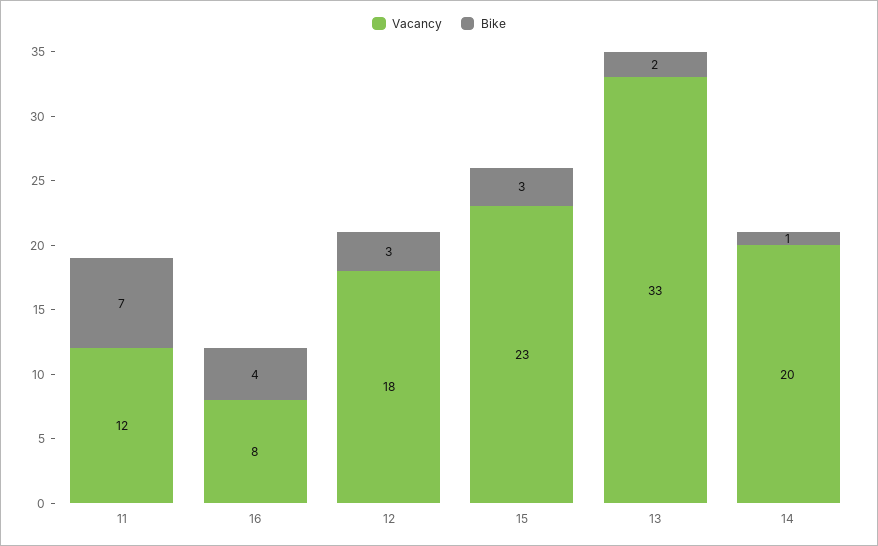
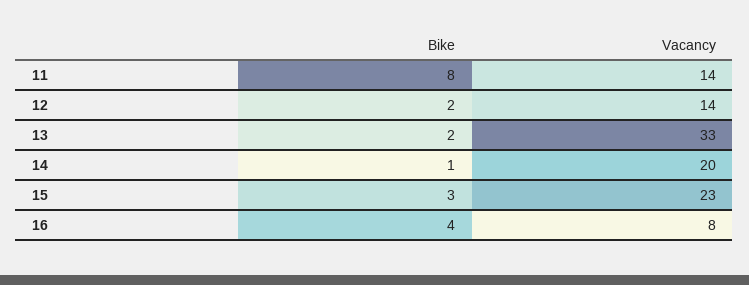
  {
    "Vacancy": {
-     "11": 12,
+     "11": 14,
      "16": 8,
-     "12": 18,
+     "12": 14,
      "15": 23,
      "13": 33,
      "14": 20
    },
    "Bike": {
-     "11": 7,
+     "11": 8,
      "16": 4,
-     "12": 3,
+     "12": 2,
      "15": 3,
      "13": 2,
      "14": 1
    }
  }

